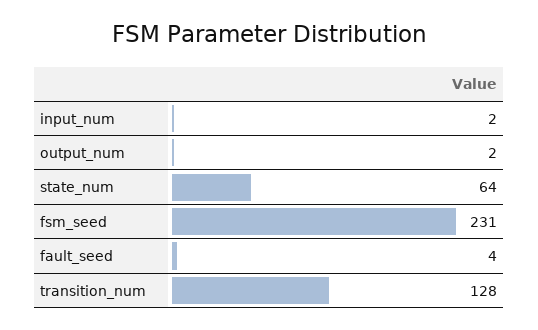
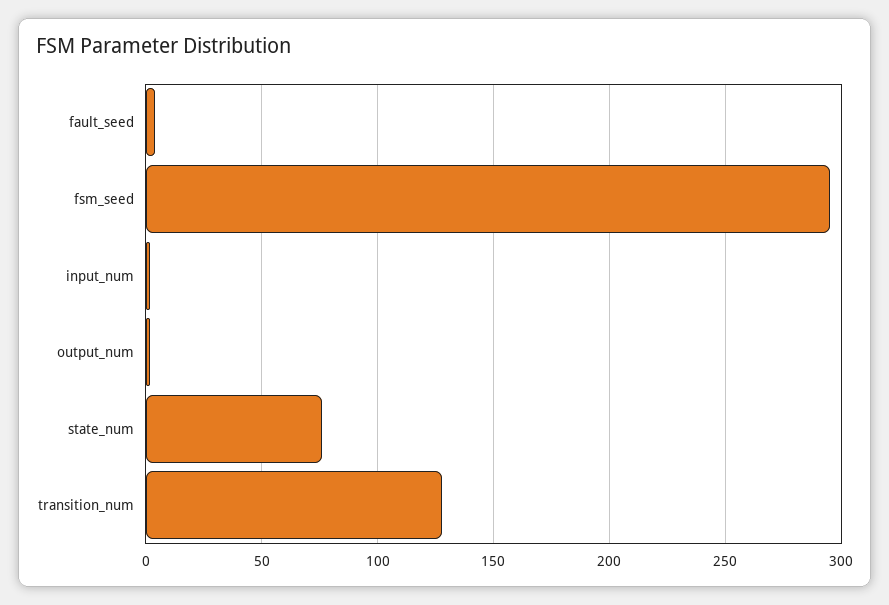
  {
    "input_num": 2,
    "output_num": 2,
-   "state_num": 64,
+   "state_num": 75,
-   "fsm_seed": 231,
+   "fsm_seed": 295,
    "fault_seed": 4,
    "transition_num": 128
  }

